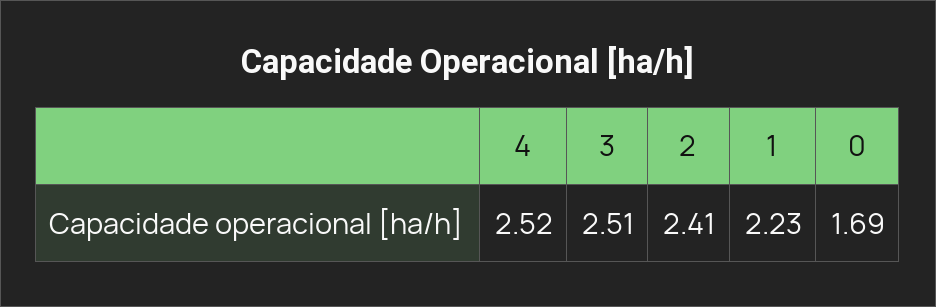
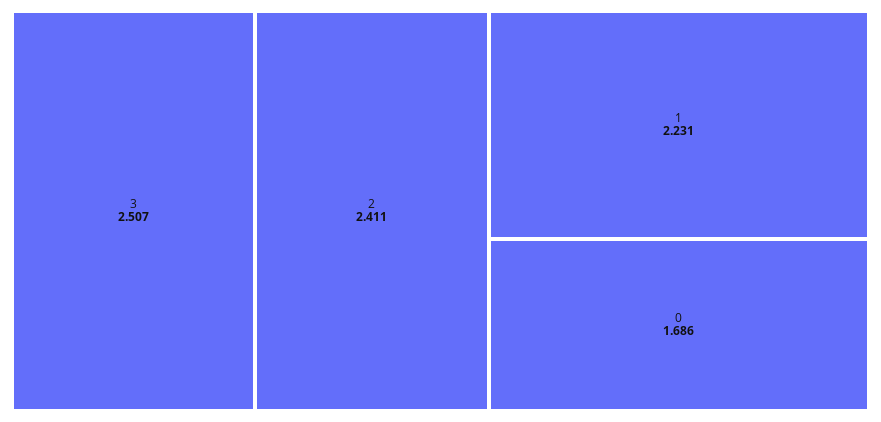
  {
-   "4": 2.52,
    "3": 2.507,
    "2": 2.411,
    "1": 2.231,
    "0": 1.686
  }

